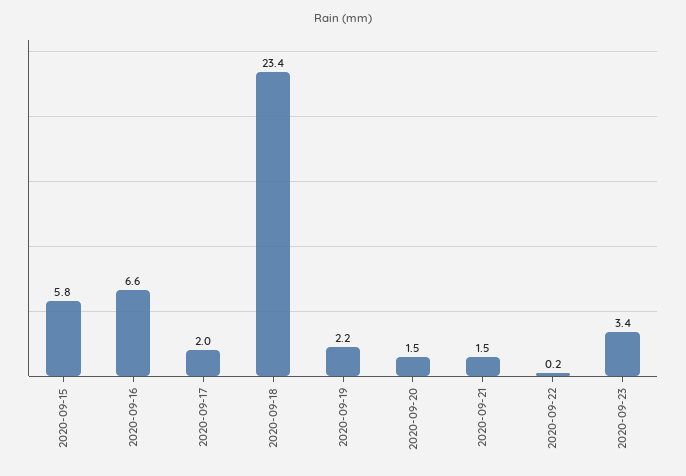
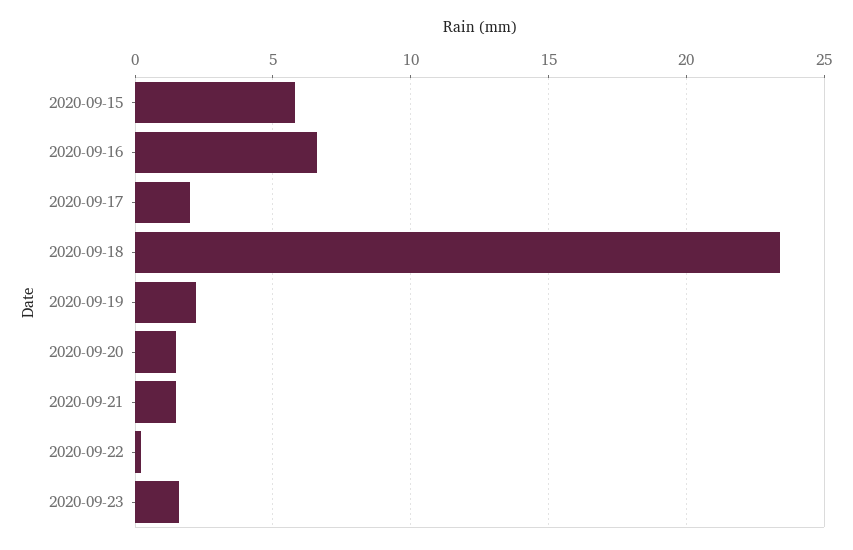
  {
    "2020-09-15": 5.8,
    "2020-09-16": 6.6,
    "2020-09-17": 2,
    "2020-09-18": 23.4,
    "2020-09-19": 2.2,
    "2020-09-20": 1.5,
    "2020-09-21": 1.5,
    "2020-09-22": 0.2,
-   "2020-09-23": 3.4
+   "2020-09-23": 1.5
  }

